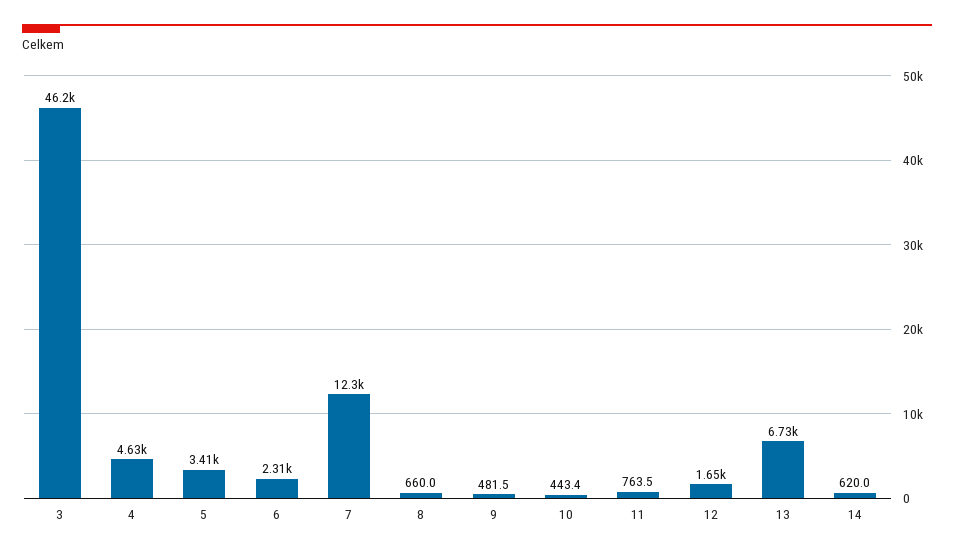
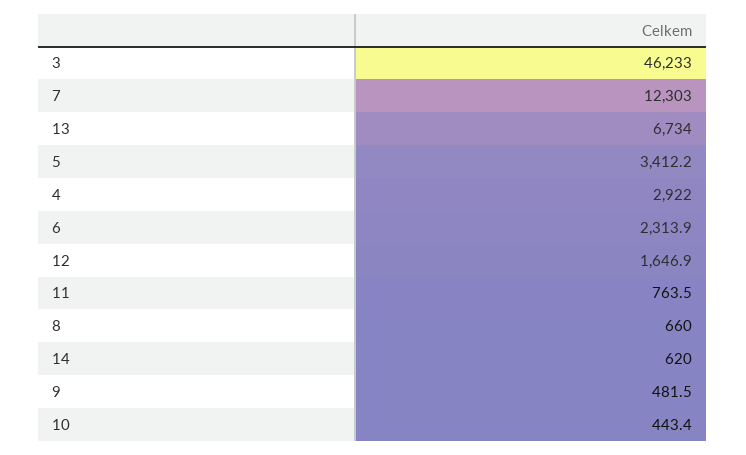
  {
    "3": 46233,
-   "4": 4630,
+   "4": 2922,
    "5": 3412.2,
    "6": 2313.9,
    "7": 12303,
    "8": 660,
    "9": 481.5,
    "10": 443.4,
    "11": 763.5,
    "12": 1646.9,
    "13": 6734,
    "14": 620
  }

